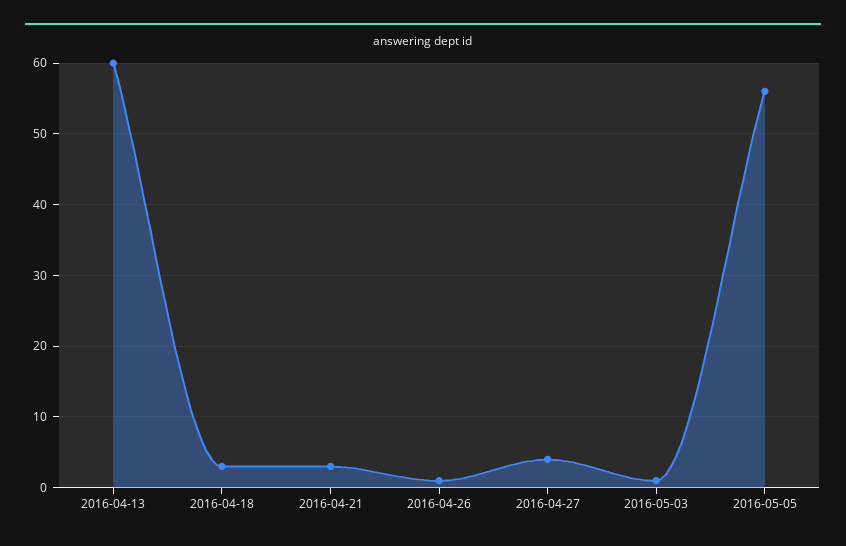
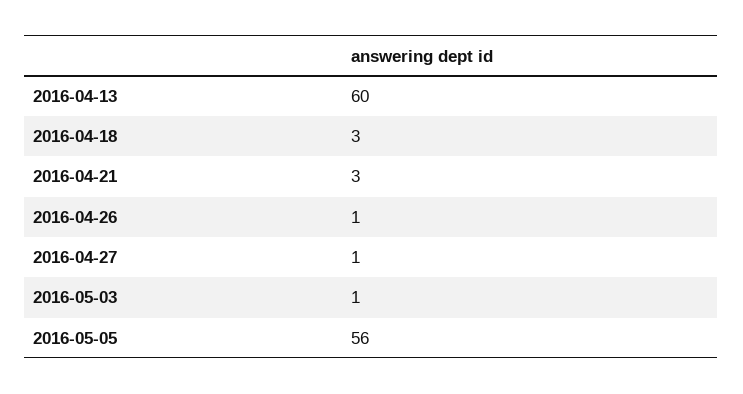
  {
    "2016-04-13": 60,
    "2016-04-18": 3,
    "2016-04-21": 3,
    "2016-04-26": 1,
-   "2016-04-27": 4,
+   "2016-04-27": 1,
    "2016-05-03": 1,
    "2016-05-05": 56
  }

